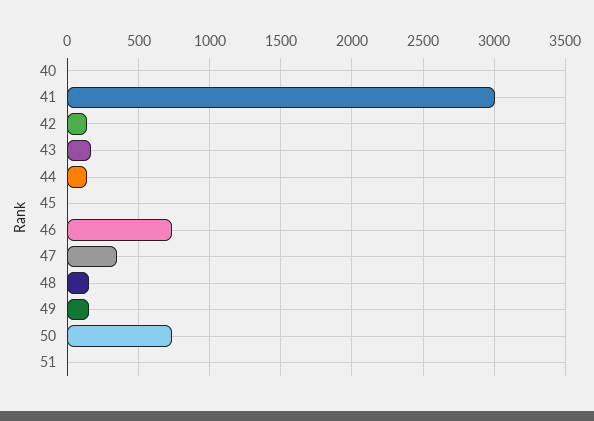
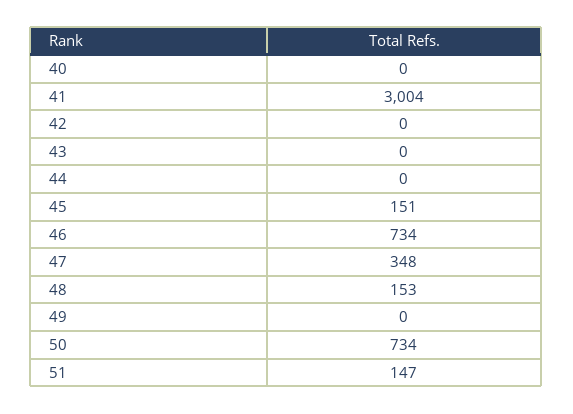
  {
    "40": 0,
    "41": 3004,
-   "42": 150,
+   "42": 0,
-   "43": 150,
+   "43": 0,
-   "44": 150,
+   "44": 0,
-   "45": 0,
+   "45": 151,
    "46": 734,
    "47": 348,
    "48": 153,
-   "49": 150,
+   "49": 0,
    "50": 734,
-   "51": 0
+   "51": 147
  }

